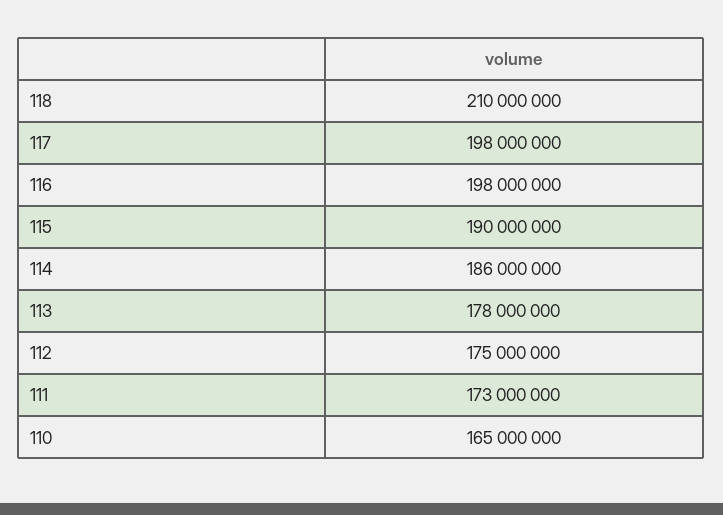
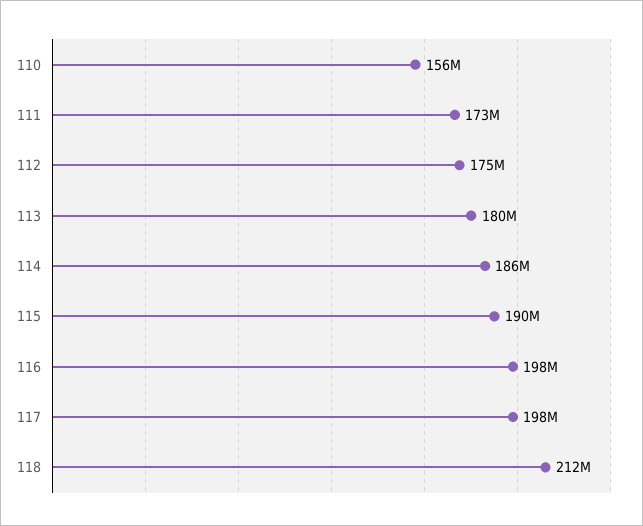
  {
-   "118": 210000000,
+   "118": 212000000,
    "117": 198000000,
    "116": 198000000,
    "115": 190000000,
    "114": 186000000,
-   "113": 178000000,
+   "113": 180000000,
    "112": 175000000,
    "111": 173000000,
-   "110": 165000000
+   "110": 156000000
  }

